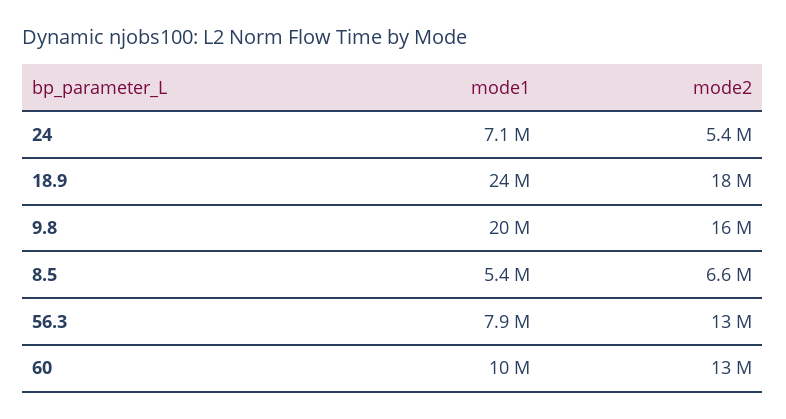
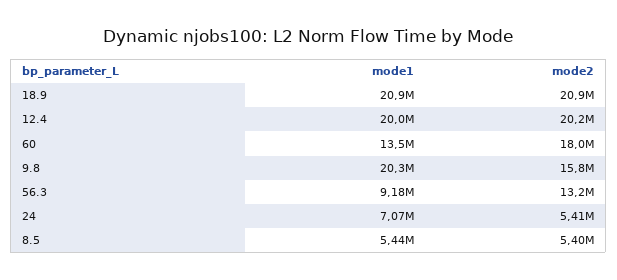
  {
    "mode1": {
      "24": 7070000,
-     "18.9": 24000000,
+     "18.9": 20900000,
      "9.8": 20300000,
      "8.5": 5440000,
-     "56.3": 7900000,
+     "56.3": 9180000,
-     "60": 10000000
+     "60": 13500000,
+     "12.4": 20000000
    },
    "mode2": {
      "24": 5410000,
-     "18.9": 18000000,
+     "18.9": 20900000,
      "9.8": 15800000,
-     "8.5": 6600000,
+     "8.5": 5400000,
      "56.3": 13200000,
-     "60": 13000000
+     "60": 18000000,
+     "12.4": 20200000
    }
  }

